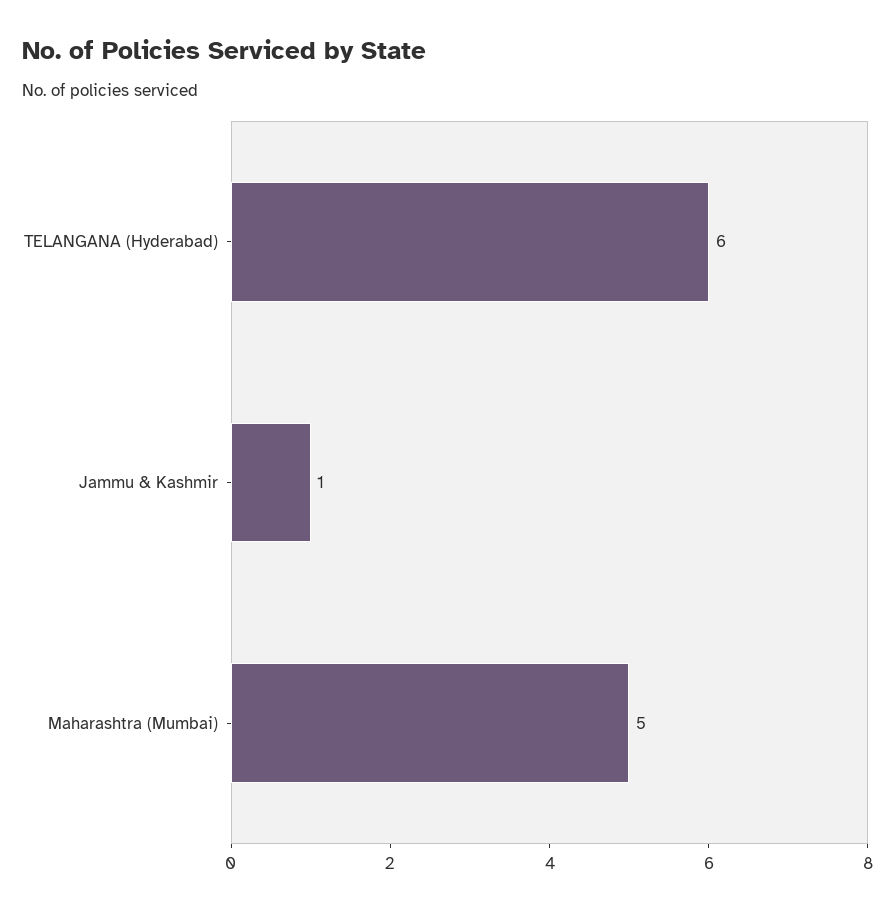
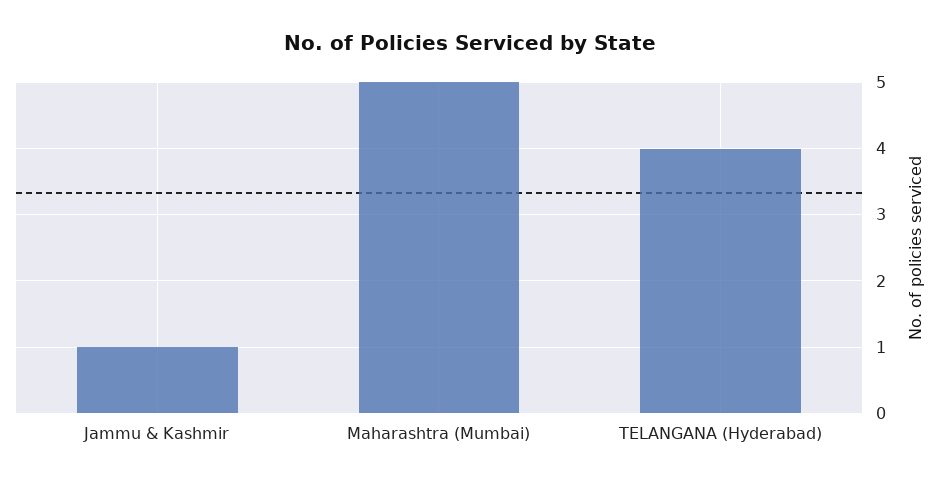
  {
-   "TELANGANA (Hyderabad)": 6,
+   "TELANGANA (Hyderabad)": 4,
    "Jammu & Kashmir": 1,
    "Maharashtra (Mumbai)": 5
  }

